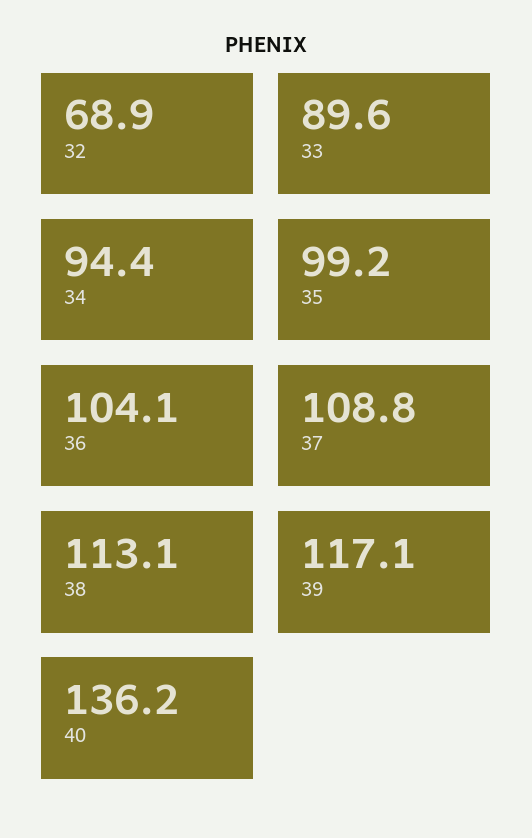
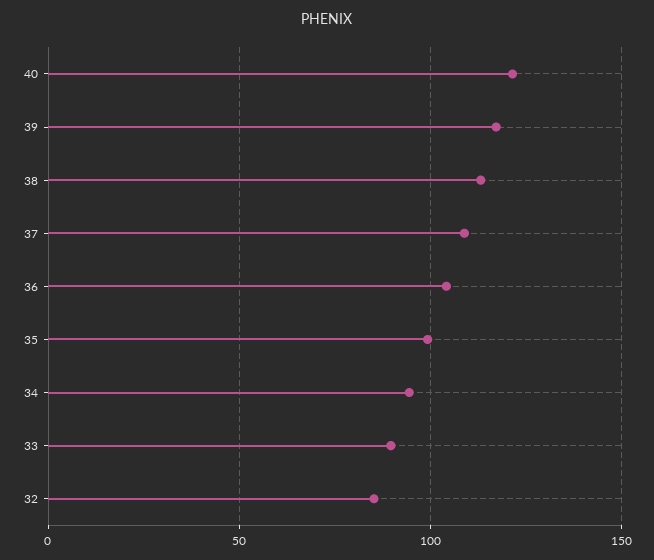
  {
-   "32": 68.9,
+   "32": 85,
    "33": 89.6,
    "34": 94.4,
    "35": 99.2,
    "36": 104.1,
    "37": 108.8,
    "38": 113.1,
    "39": 117.1,
-   "40": 136.2
+   "40": 120
  }

